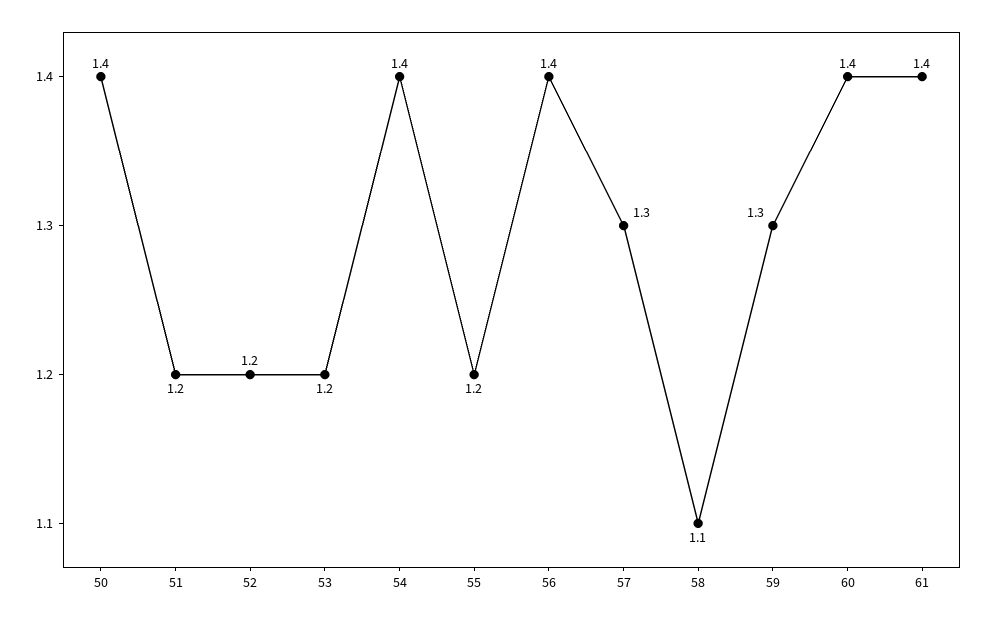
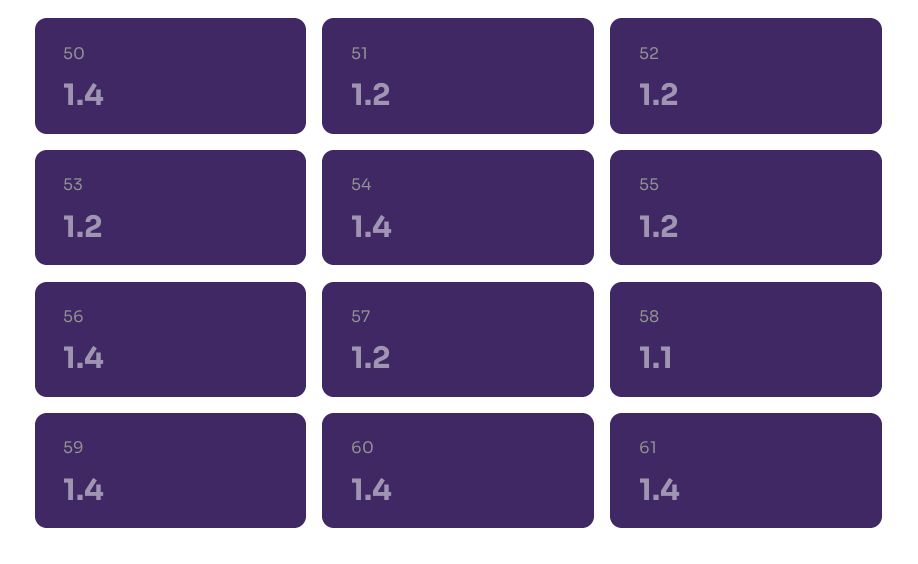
  {
    "50": 1.4,
    "51": 1.2,
    "52": 1.2,
    "53": 1.2,
    "54": 1.4,
    "55": 1.2,
    "56": 1.4,
-   "57": 1.3,
+   "57": 1.2,
    "58": 1.1,
-   "59": 1.3,
+   "59": 1.4,
    "60": 1.4,
    "61": 1.4
  }

